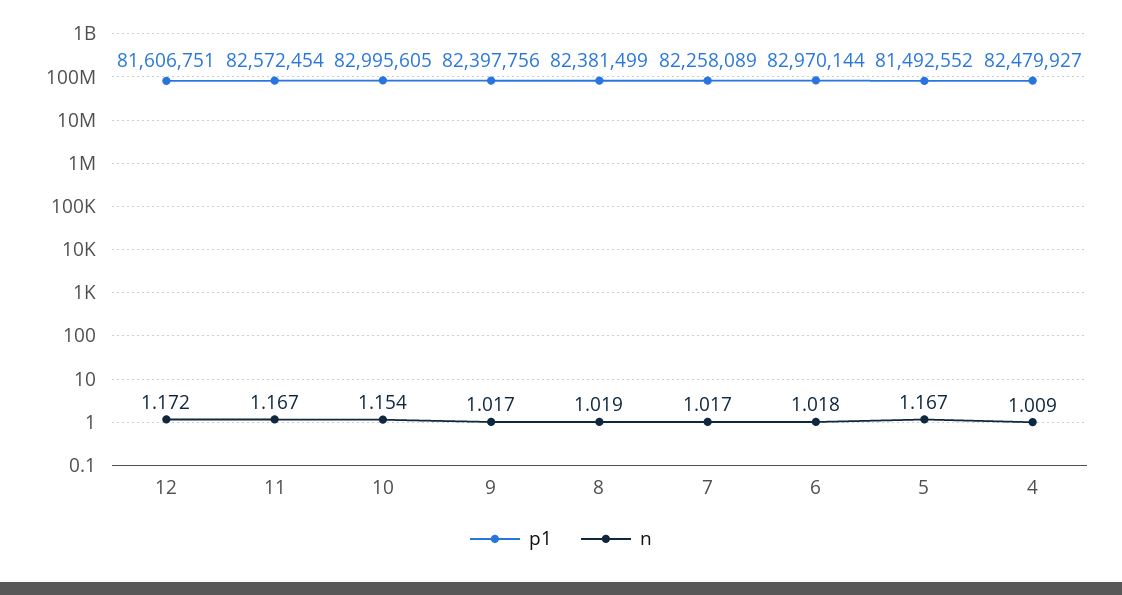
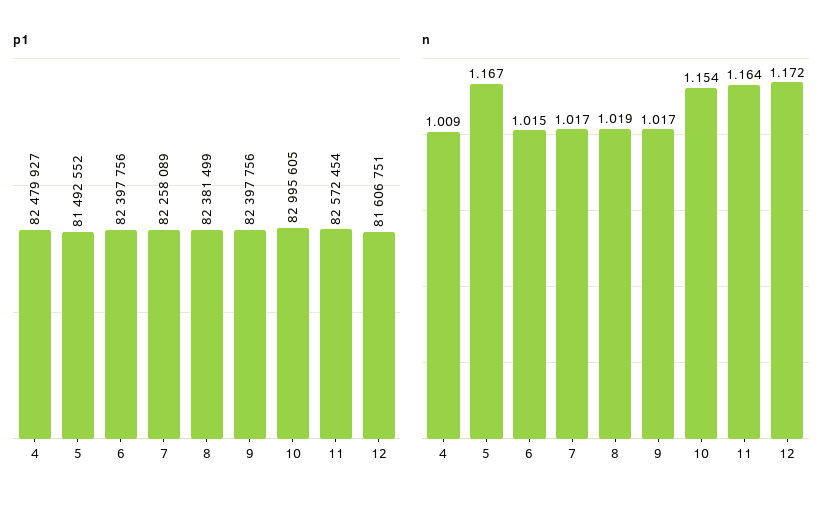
  {
    "p1": {
      "12": 81606751,
      "11": 82572454,
      "10": 82995605,
      "9": 82397756,
      "8": 82381499,
      "7": 82258089,
-     "6": 82970144,
+     "6": 82397756,
      "5": 81492552,
      "4": 82479927
    },
    "n": {
      "12": 1.172,
-     "11": 1.167,
+     "11": 1.164,
      "10": 1.154,
      "9": 1.017,
      "8": 1.019,
      "7": 1.017,
-     "6": 1.018,
+     "6": 1.015,
      "5": 1.167,
      "4": 1.009
    }
  }

